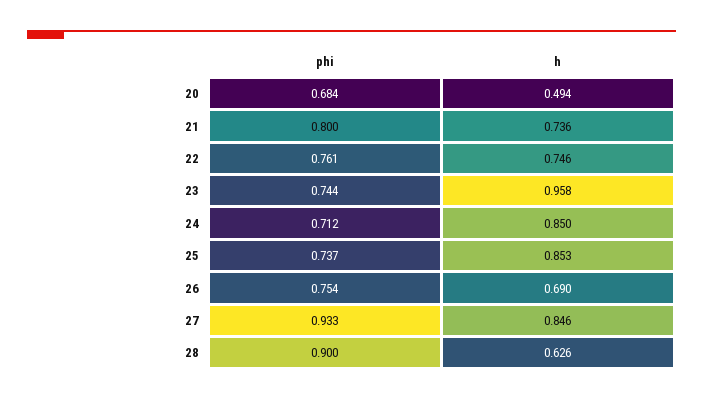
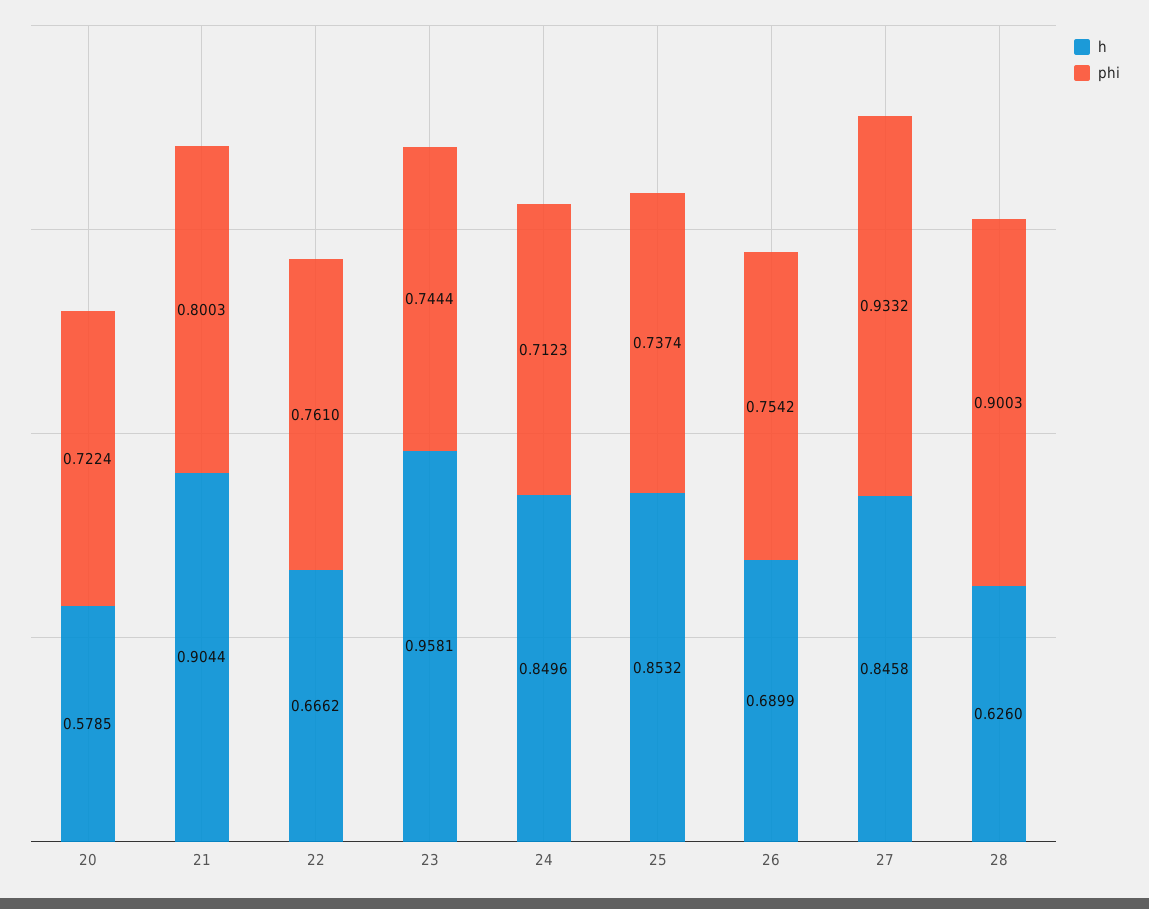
  {
    "phi": {
-     "20": 0.684,
+     "20": 0.7224,
      "21": 0.8003,
      "22": 0.761,
      "23": 0.7444,
      "24": 0.7123,
      "25": 0.7374,
      "26": 0.7542,
      "27": 0.9332,
      "28": 0.9003
    },
    "h": {
-     "20": 0.494,
+     "20": 0.5785,
-     "21": 0.736,
+     "21": 0.9044,
-     "22": 0.746,
+     "22": 0.6662,
      "23": 0.9581,
      "24": 0.8496,
      "25": 0.8532,
      "26": 0.6899,
      "27": 0.8458,
      "28": 0.626
    }
  }

